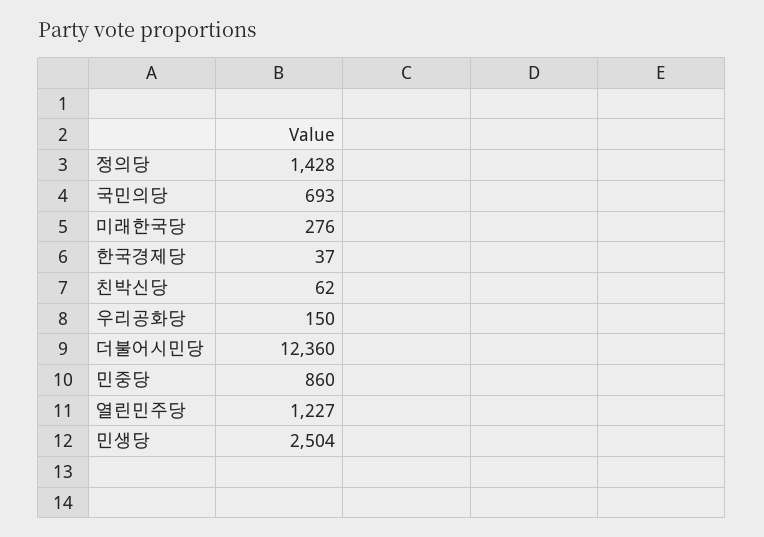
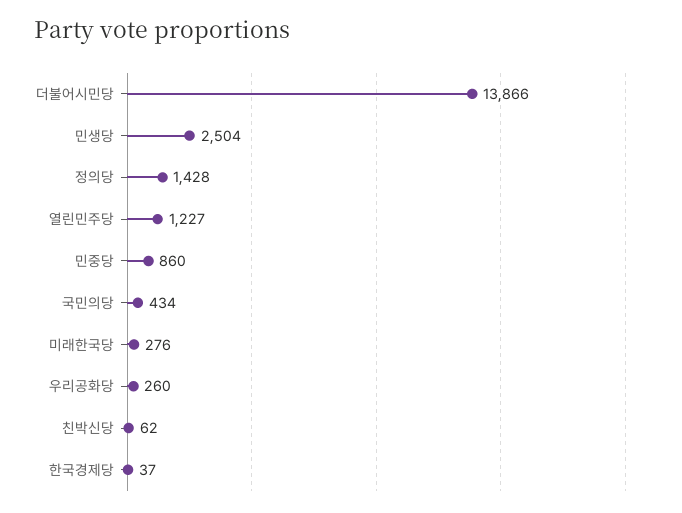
  {
    "정의당": 1428,
-   "국민의당": 693,
+   "국민의당": 434,
    "미래한국당": 276,
    "한국경제당": 37,
    "친박신당": 62,
-   "우리공화당": 150,
+   "우리공화당": 260,
-   "더불어시민당": 12360,
+   "더불어시민당": 13866,
    "민중당": 860,
    "열린민주당": 1227,
    "민생당": 2504
  }

